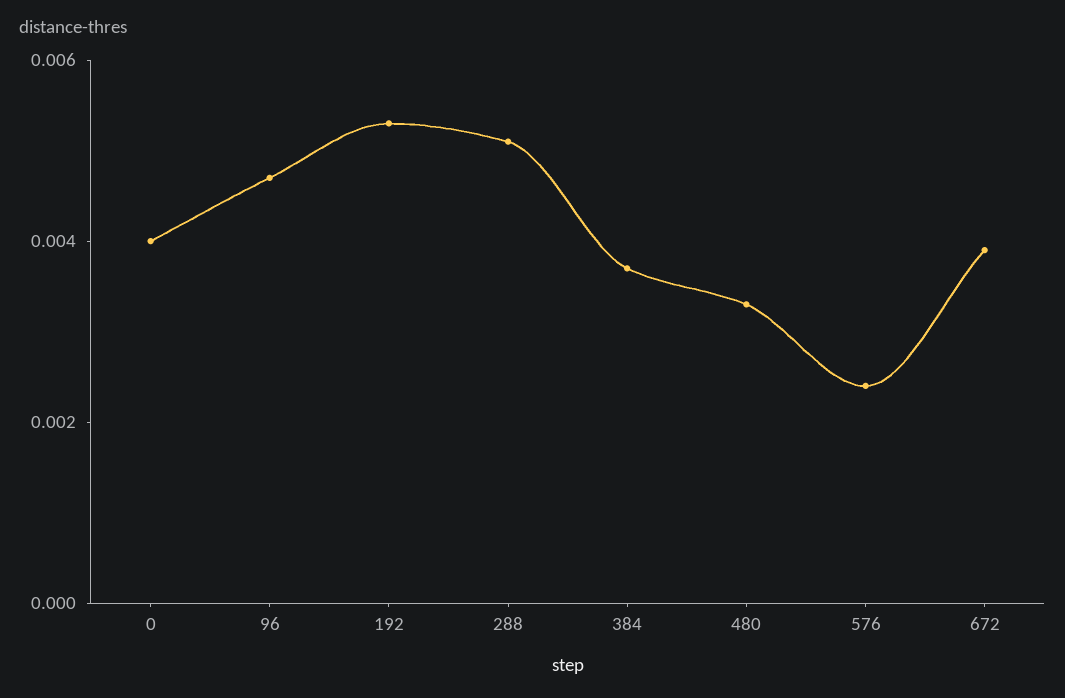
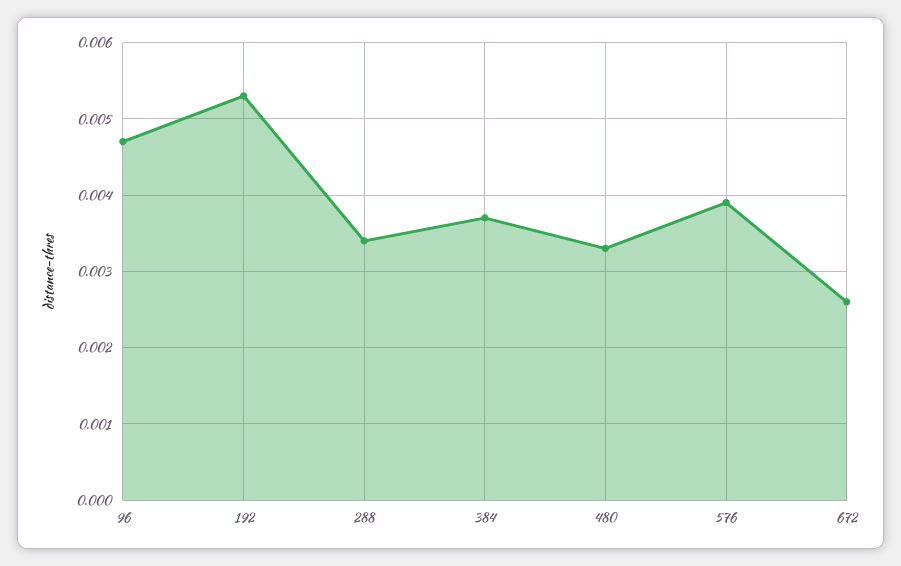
  {
-   "0": 0.004,
    "96": 0.0047,
    "192": 0.0053,
-   "288": 0.005,
+   "288": 0.0034,
    "384": 0.0037,
    "480": 0.0033,
-   "576": 0.0025,
+   "576": 0.0039,
-   "672": 0.004
+   "672": 0.0026
  }

